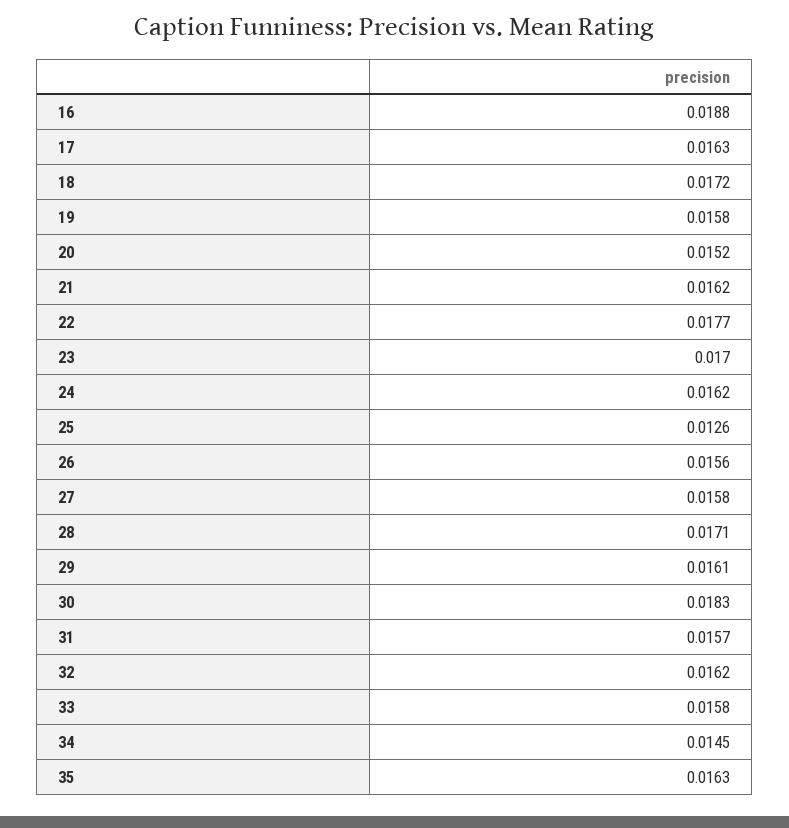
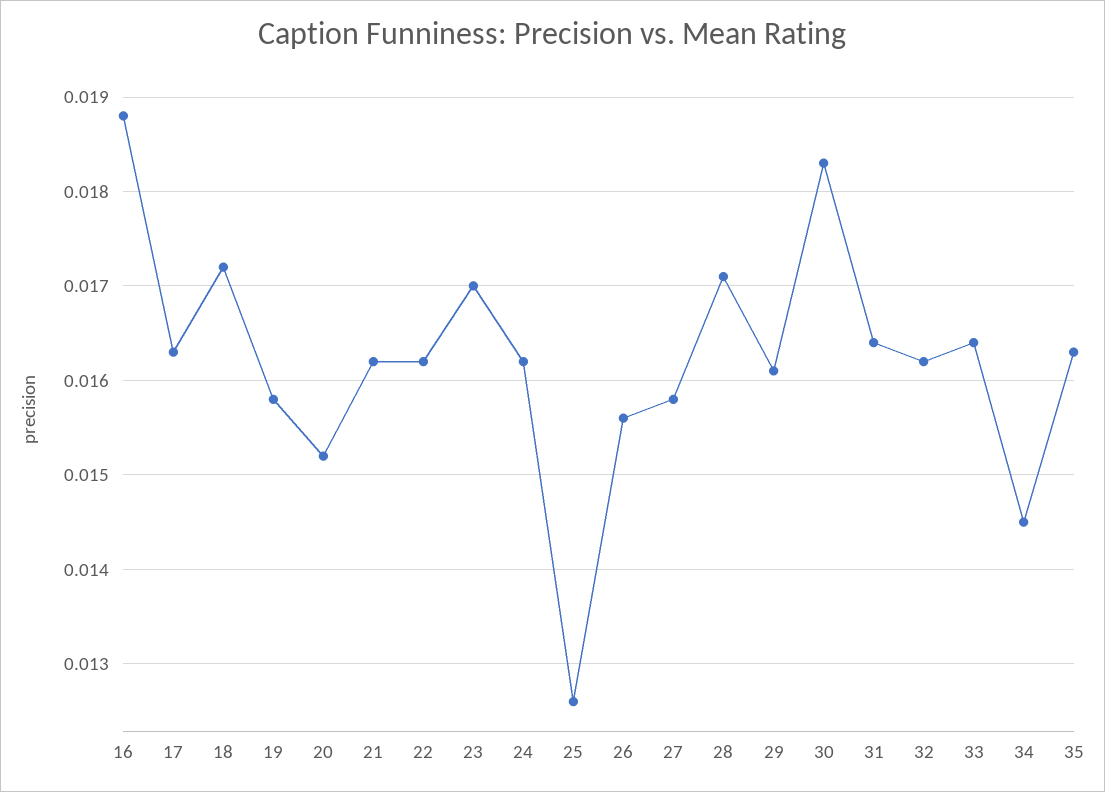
  {
    "16": 0.0188,
    "17": 0.0163,
    "18": 0.0172,
    "19": 0.0158,
    "20": 0.0152,
    "21": 0.0162,
-   "22": 0.0177,
+   "22": 0.0162,
    "23": 0.017,
    "24": 0.0162,
    "25": 0.0126,
    "26": 0.0156,
    "27": 0.0158,
    "28": 0.0171,
    "29": 0.0161,
    "30": 0.0183,
-   "31": 0.0157,
+   "31": 0.0164,
    "32": 0.0162,
-   "33": 0.0158,
+   "33": 0.0164,
    "34": 0.0145,
    "35": 0.0163
  }

